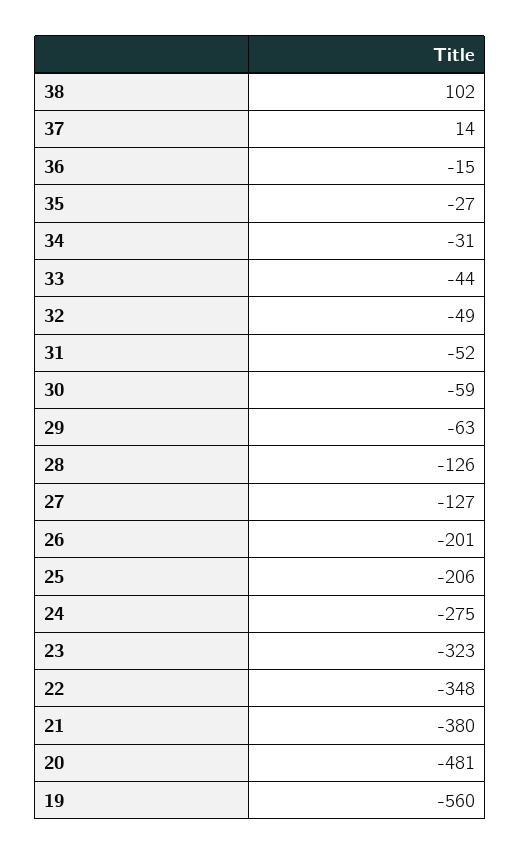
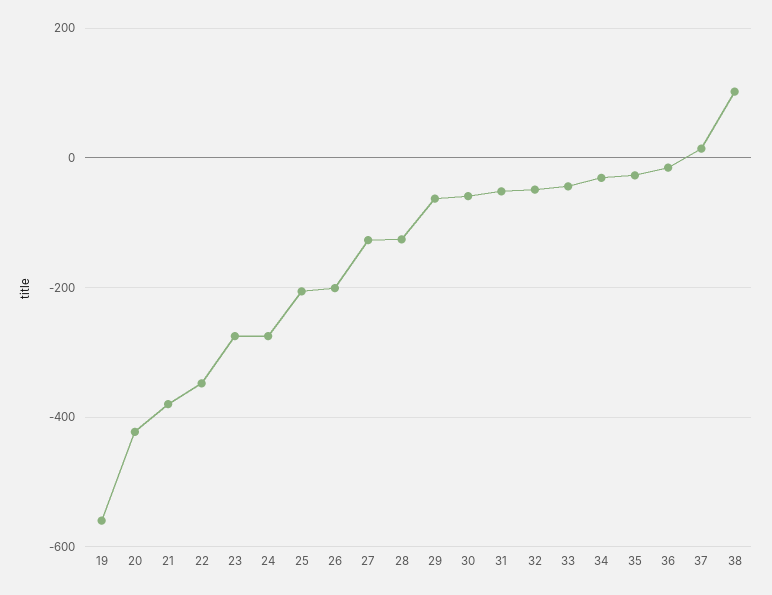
  {
    "38": 102,
    "37": 14,
    "36": -15,
    "35": -27,
    "34": -31,
    "33": -44,
    "32": -49,
    "31": -52,
    "30": -59,
    "29": -63,
    "28": -126,
    "27": -127,
    "26": -201,
    "25": -206,
    "24": -275,
-   "23": -323,
+   "23": -280,
    "22": -348,
    "21": -380,
-   "20": -481,
+   "20": -420,
    "19": -560
  }

